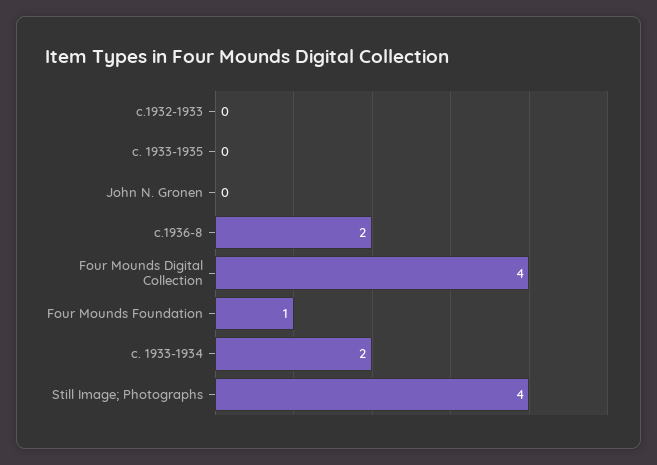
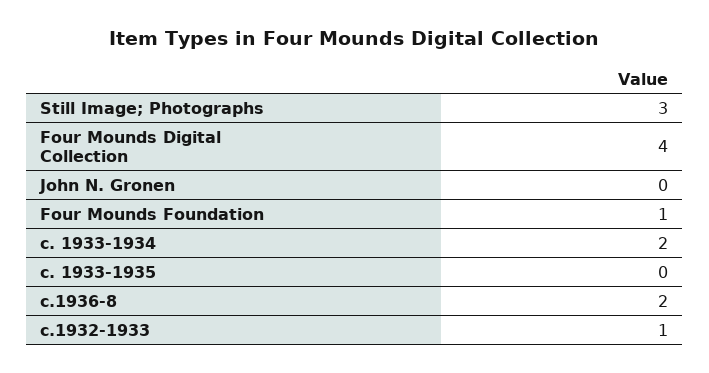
  {
-   "c.1932-1933": 0,
+   "c.1932-1933": 1,
    "c. 1933-1935": 0,
    "John N. Gronen": 0,
    "c.1936-8": 2,
    "Four Mounds Digital Collection": 4,
    "Four Mounds Foundation": 1,
    "c. 1933-1934": 2,
-   "Still Image; Photographs": 4
+   "Still Image; Photographs": 3
  }

